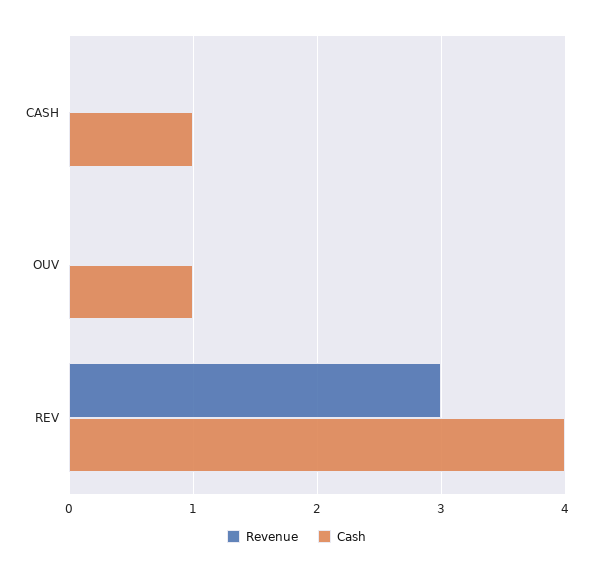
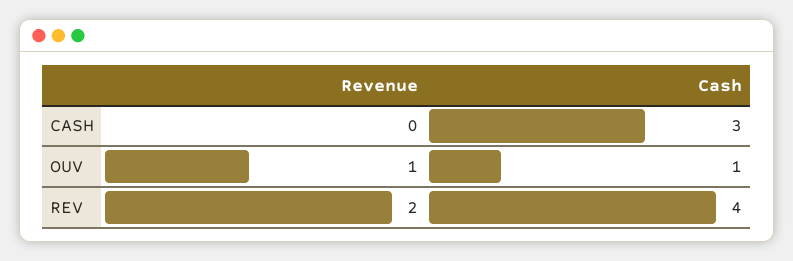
  {
    "Revenue": {
      "CASH": 0,
-     "OUV": 0,
+     "OUV": 1,
-     "REV": 3
+     "REV": 2
    },
    "Cash": {
-     "CASH": 1,
+     "CASH": 3,
      "OUV": 1,
      "REV": 4
    }
  }

